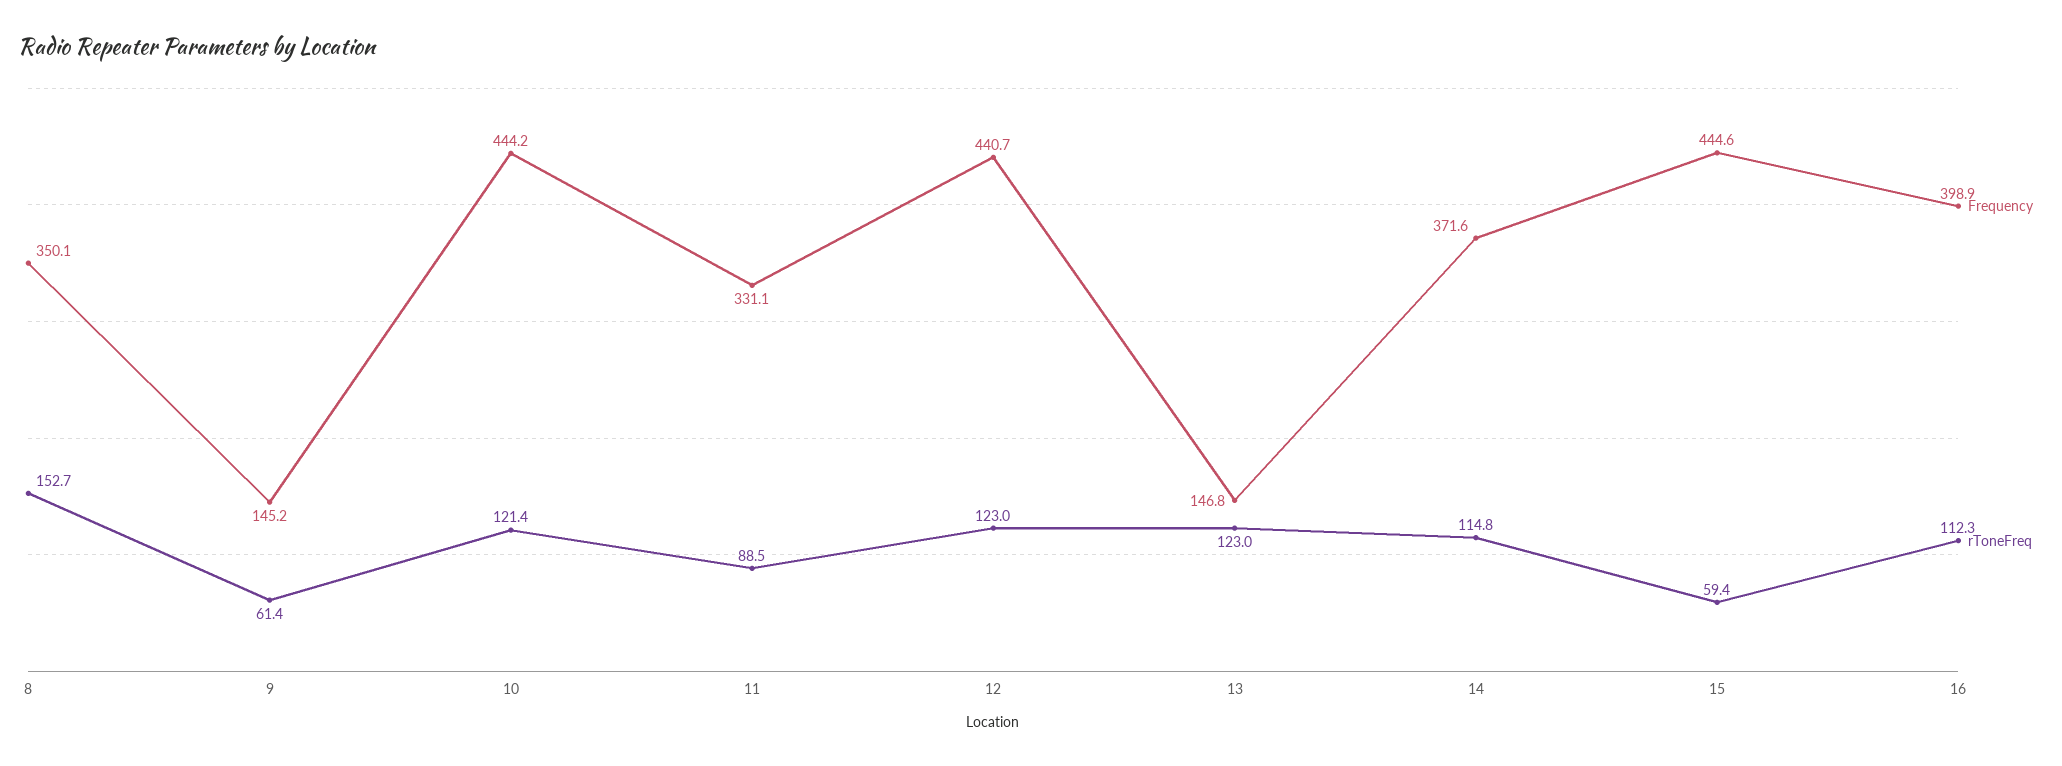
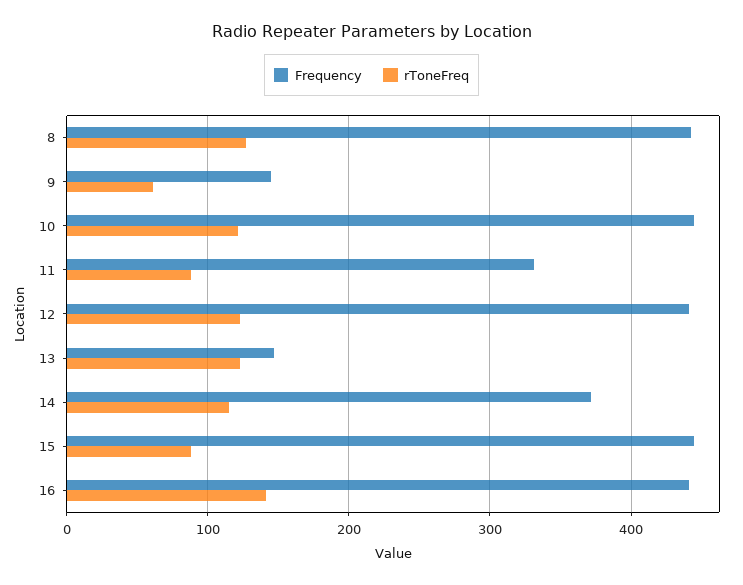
  {
    "Frequency": {
-     "8": 350.1,
+     "8": 440,
      "9": 145.2,
      "10": 444.2,
      "11": 331.1,
      "12": 440.7,
      "13": 146.8,
      "14": 371.6,
      "15": 444.6,
-     "16": 398.9
+     "16": 440
    },
    "rToneFreq": {
-     "8": 152.7,
+     "8": 130,
      "9": 61.4,
      "10": 121.4,
      "11": 88.5,
      "12": 123,
      "13": 123,
      "14": 114.8,
-     "15": 59.4,
+     "15": 90,
-     "16": 112.3
+     "16": 140
    }
  }

